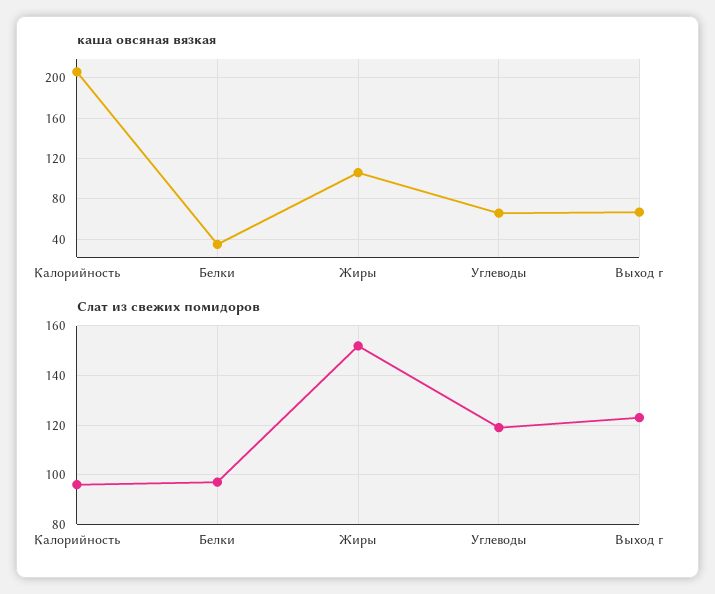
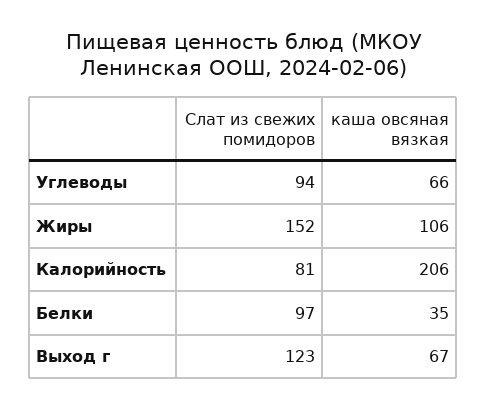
  {
    "каша овсяная вязкая": {
      "Калорийность": 206,
      "Белки": 35,
      "Жиры": 106,
      "Углеводы": 66,
      "Выход г": 67
    },
    "Слат из свежих помидоров": {
-     "Калорийность": 95,
+     "Калорийность": 81,
      "Белки": 97,
      "Жиры": 152,
-     "Углеводы": 120,
+     "Углеводы": 94,
      "Выход г": 123
    }
  }

